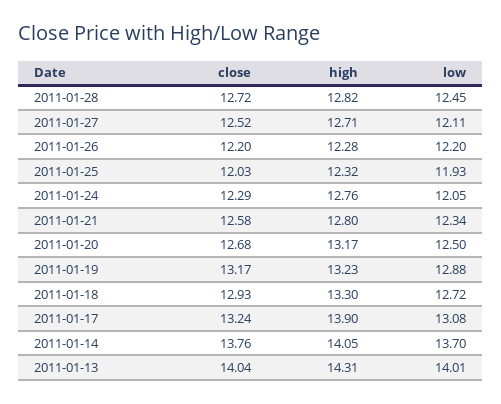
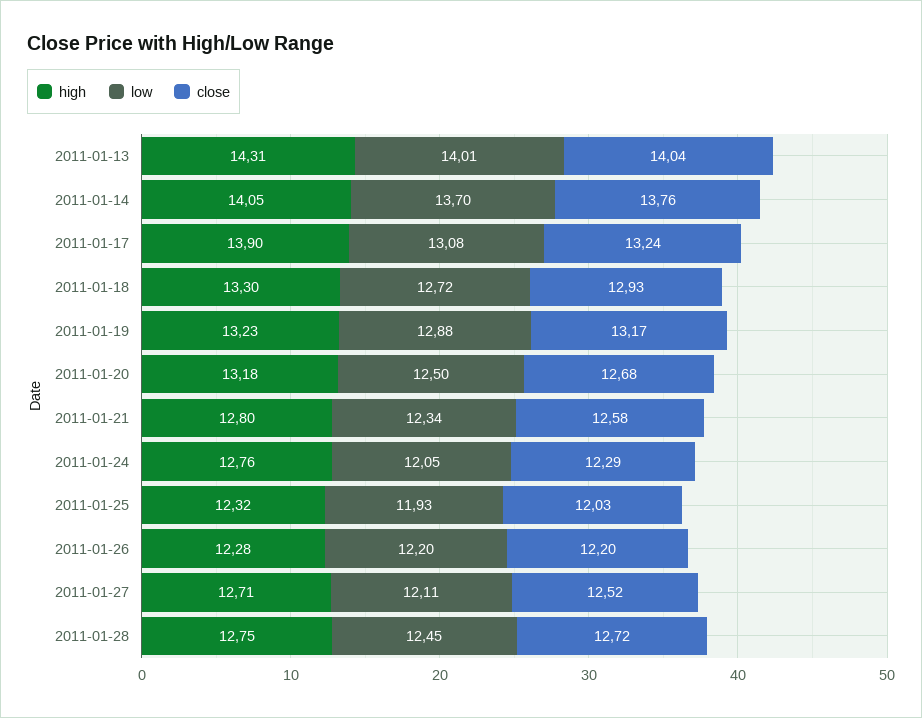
  {
    "close": {
      "2011-01-28": 12.72,
      "2011-01-27": 12.52,
      "2011-01-26": 12.2,
      "2011-01-25": 12.03,
      "2011-01-24": 12.29,
      "2011-01-21": 12.58,
      "2011-01-20": 12.68,
      "2011-01-19": 13.17,
      "2011-01-18": 12.93,
      "2011-01-17": 13.24,
      "2011-01-14": 13.76,
      "2011-01-13": 14.04
    },
    "high": {
-     "2011-01-28": 12.82,
+     "2011-01-28": 12.75,
      "2011-01-27": 12.71,
      "2011-01-26": 12.28,
      "2011-01-25": 12.32,
      "2011-01-24": 12.76,
      "2011-01-21": 12.8,
-     "2011-01-20": 13.17,
+     "2011-01-20": 13.18,
      "2011-01-19": 13.23,
      "2011-01-18": 13.3,
      "2011-01-17": 13.9,
      "2011-01-14": 14.05,
      "2011-01-13": 14.31
    },
    "low": {
      "2011-01-28": 12.45,
      "2011-01-27": 12.11,
      "2011-01-26": 12.2,
      "2011-01-25": 11.93,
      "2011-01-24": 12.05,
      "2011-01-21": 12.34,
      "2011-01-20": 12.5,
      "2011-01-19": 12.88,
      "2011-01-18": 12.72,
      "2011-01-17": 13.08,
      "2011-01-14": 13.7,
      "2011-01-13": 14.01
    }
  }

